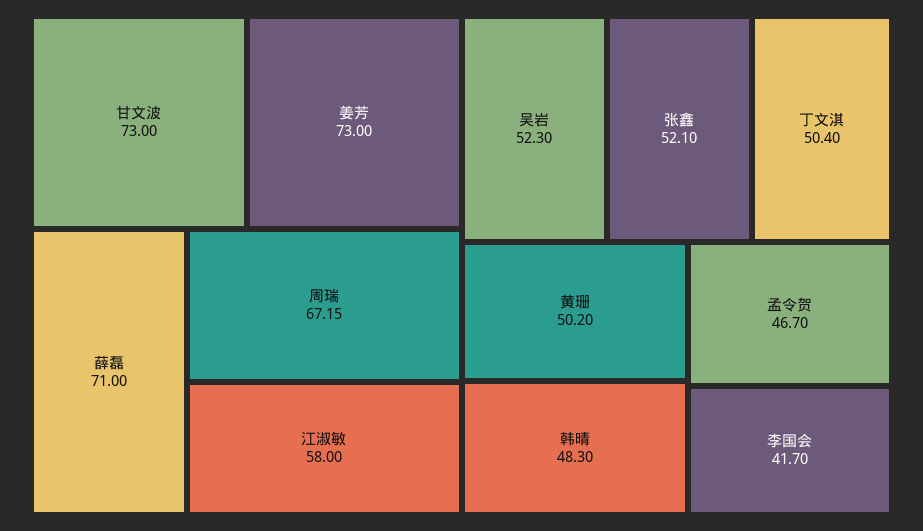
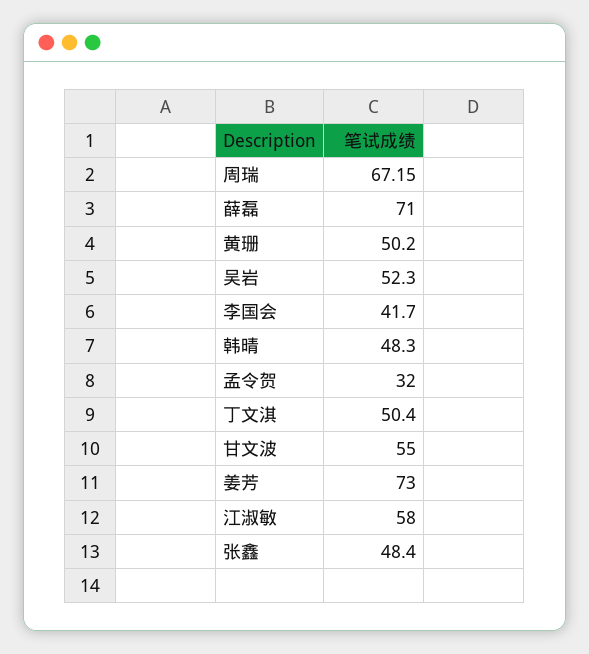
  {
-   "甘文波": 73,
+   "甘文波": 55,
    "姜芳": 73,
    "薛磊": 71,
    "周瑞": 67.15,
    "江淑敏": 58,
    "吴岩": 52.3,
-   "张鑫": 52.1,
+   "张鑫": 48.4,
    "丁文淇": 50.4,
    "黄珊": 50.2,
    "韩晴": 48.3,
-   "孟令贺": 46.7,
+   "孟令贺": 32,
    "李国会": 41.7
  }

